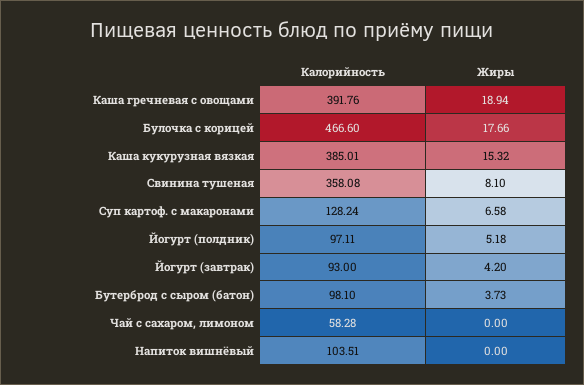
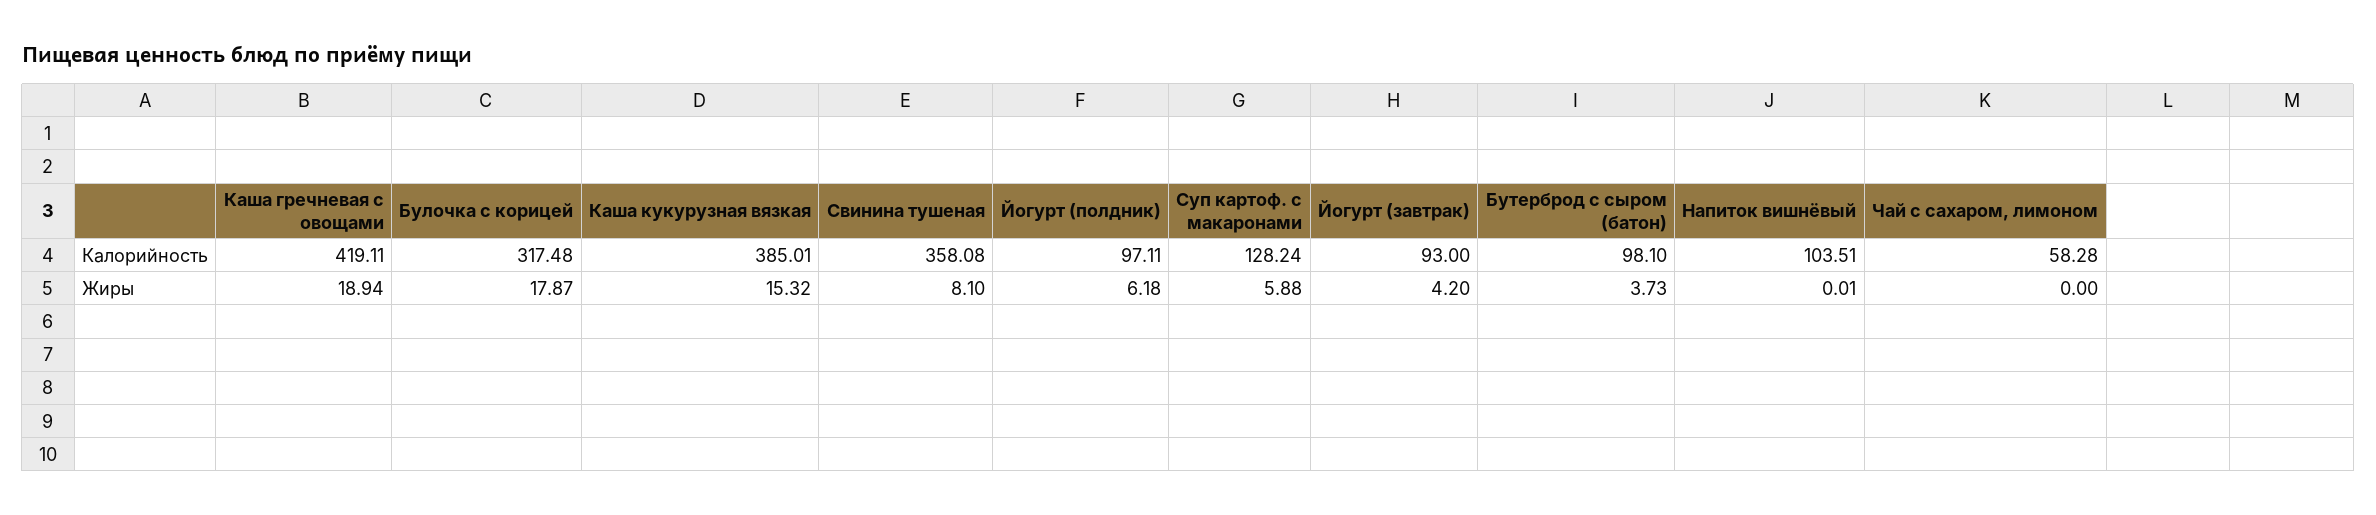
  {
    "Калорийность": {
-     "Каша гречневая с овощами": 391.76,
+     "Каша гречневая с овощами": 419.11,
-     "Булочка с корицей": 466.6,
+     "Булочка с корицей": 317.48,
      "Каша кукурузная вязкая": 385.01,
      "Свинина тушеная": 358.08,
      "Суп картоф. с макаронами": 128.24,
      "Йогурт (полдник)": 97.11,
      "Йогурт (завтрак)": 93,
      "Бутерброд с сыром (батон)": 98.1,
      "Чай с сахаром, лимоном": 58.28,
      "Напиток вишнёвый": 103.51
    },
    "Жиры": {
      "Каша гречневая с овощами": 18.94,
-     "Булочка с корицей": 17.66,
+     "Булочка с корицей": 17.87,
      "Каша кукурузная вязкая": 15.32,
      "Свинина тушеная": 8.1,
-     "Суп картоф. с макаронами": 6.58,
+     "Суп картоф. с макаронами": 5.88,
-     "Йогурт (полдник)": 5.18,
+     "Йогурт (полдник)": 6.18,
      "Йогурт (завтрак)": 4.2,
      "Бутерброд с сыром (батон)": 3.73,
      "Чай с сахаром, лимоном": 0,
-     "Напиток вишнёвый": 0
+     "Напиток вишнёвый": 0.01
    }
  }

